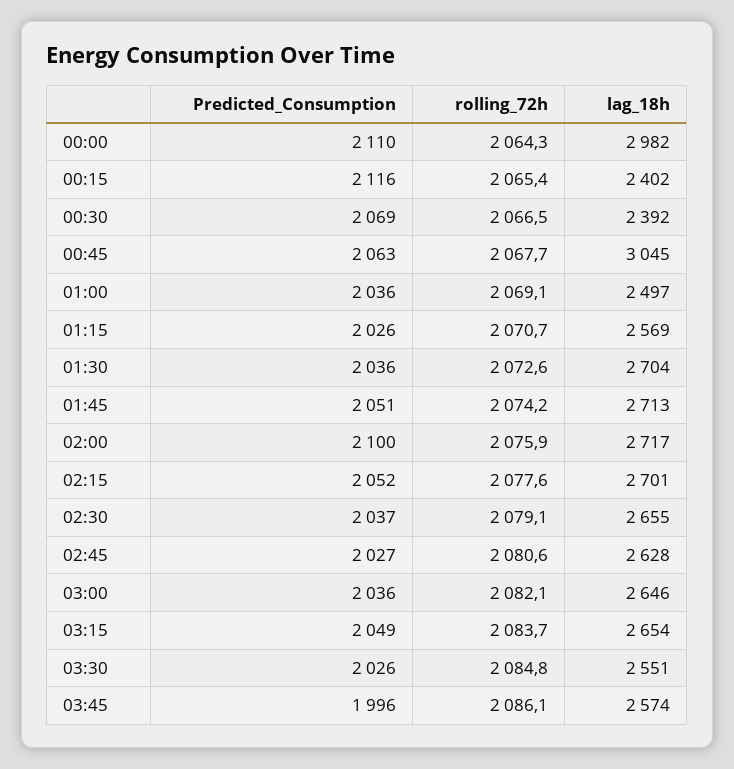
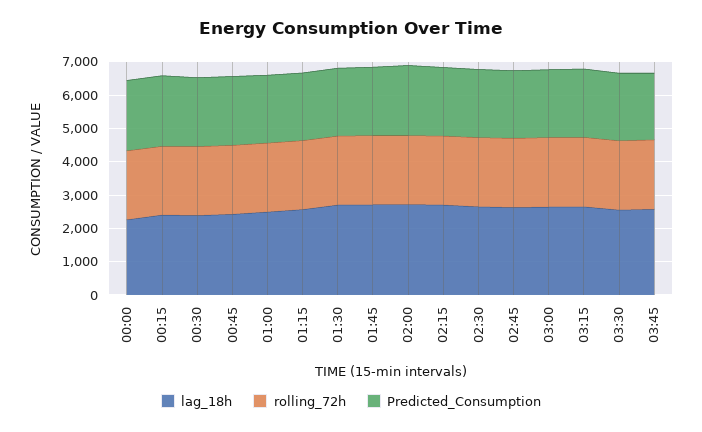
  {
    "Predicted_Consumption": {
      "00:00": 2110,
      "00:15": 2116,
      "00:30": 2069,
      "00:45": 2063,
      "01:00": 2036,
      "01:15": 2026,
      "01:30": 2036,
      "01:45": 2051,
      "02:00": 2100,
      "02:15": 2052,
      "02:30": 2037,
      "02:45": 2027,
      "03:00": 2036,
      "03:15": 2049,
      "03:30": 2026,
      "03:45": 1996
    },
    "rolling_72h": {
      "00:00": 2064.3,
      "00:15": 2065.4,
      "00:30": 2066.5,
      "00:45": 2067.7,
      "01:00": 2069.1,
      "01:15": 2070.7,
      "01:30": 2072.6,
      "01:45": 2074.2,
      "02:00": 2075.9,
      "02:15": 2077.6,
      "02:30": 2079.1,
      "02:45": 2080.6,
      "03:00": 2082.1,
      "03:15": 2083.7,
      "03:30": 2084.8,
      "03:45": 2086.1
    },
    "lag_18h": {
-     "00:00": 2982,
+     "00:00": 2250,
      "00:15": 2402,
      "00:30": 2392,
-     "00:45": 3045,
+     "00:45": 2500,
      "01:00": 2497,
      "01:15": 2569,
      "01:30": 2704,
      "01:45": 2713,
      "02:00": 2717,
      "02:15": 2701,
      "02:30": 2655,
      "02:45": 2628,
      "03:00": 2646,
      "03:15": 2654,
      "03:30": 2551,
      "03:45": 2574
    }
  }

